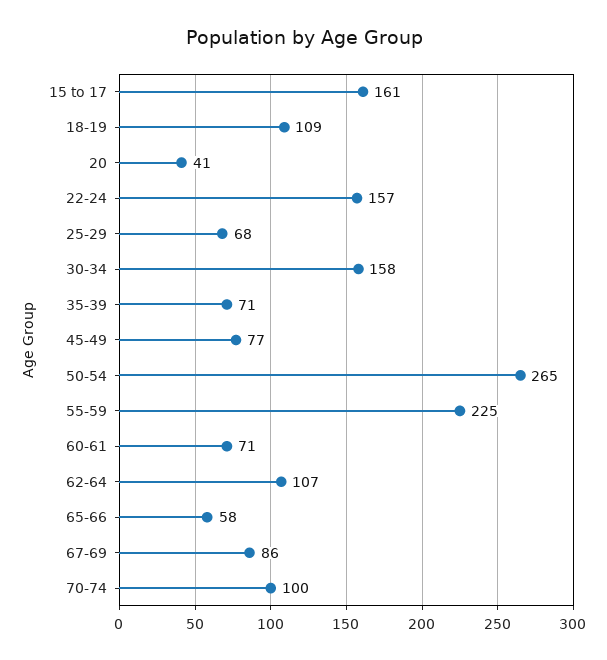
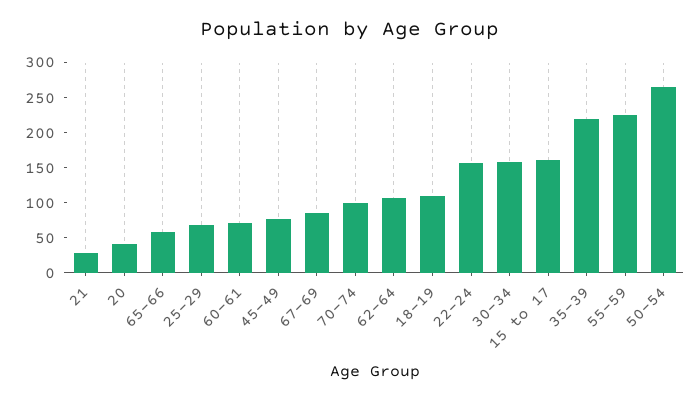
  {
    "15 to 17": 161,
    "18-19": 109,
    "20": 41,
    "22-24": 157,
    "25-29": 68,
    "30-34": 158,
-   "35-39": 71,
+   "35-39": 225,
    "45-49": 77,
    "50-54": 265,
    "55-59": 225,
    "60-61": 71,
    "62-64": 107,
    "65-66": 58,
    "67-69": 86,
-   "70-74": 100
+   "70-74": 100,
+   "21": 25
  }

